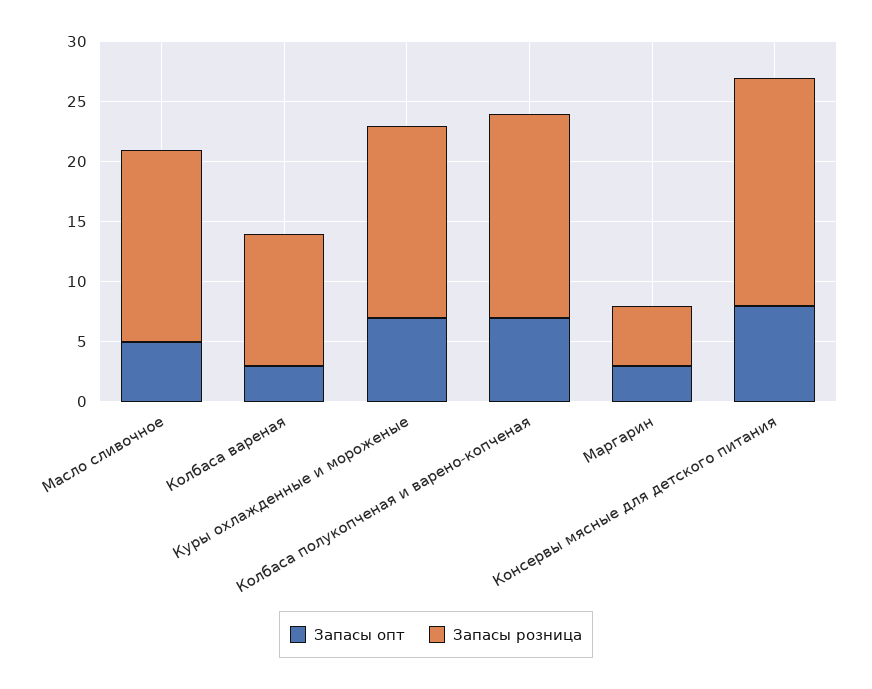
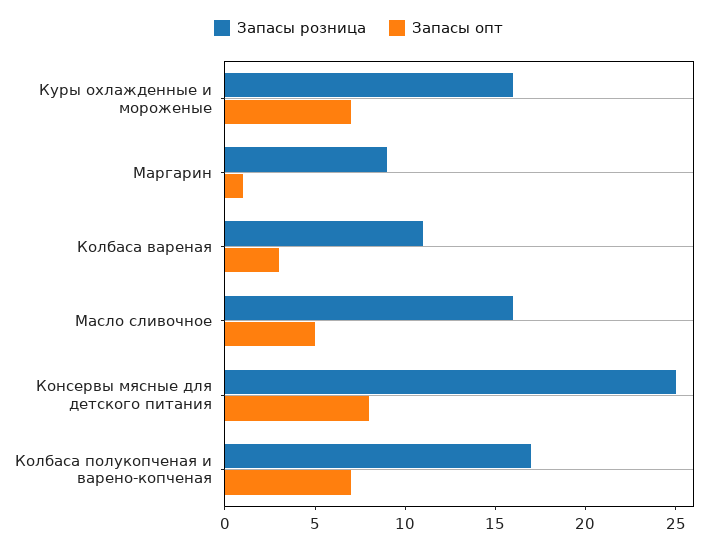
  {
    "Запасы опт": {
      "Масло сливочное": 5,
      "Колбаса вареная": 3,
      "Куры охлажденные и мороженые": 7,
      "Колбаса полукопченая и варено-копченая": 7,
-     "Маргарин": 3,
+     "Маргарин": 1,
      "Консервы мясные для детского питания": 8
    },
    "Запасы розница": {
      "Масло сливочное": 16,
      "Колбаса вареная": 11,
      "Куры охлажденные и мороженые": 16,
      "Колбаса полукопченая и варено-копченая": 17,
-     "Маргарин": 5,
+     "Маргарин": 9,
-     "Консервы мясные для детского питания": 19
+     "Консервы мясные для детского питания": 25
    }
  }

